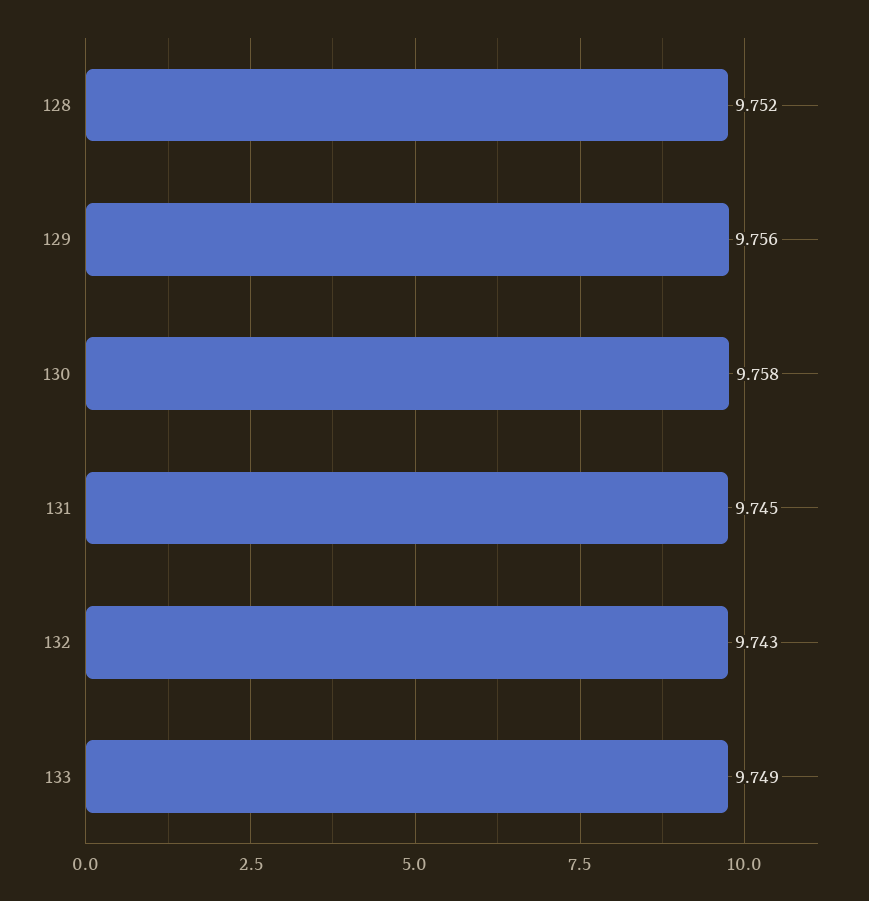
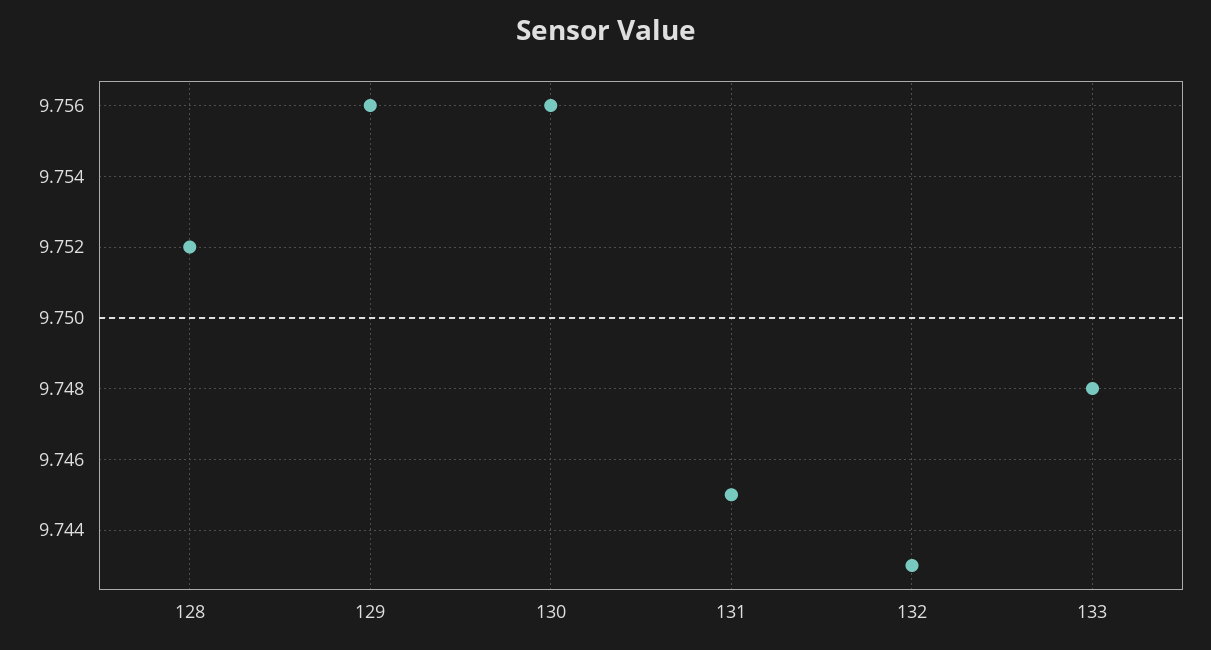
  {
    "128": 9.752,
    "129": 9.756,
-   "130": 9.758,
+   "130": 9.756,
    "131": 9.745,
    "132": 9.743,
-   "133": 9.749
+   "133": 9.748
  }

